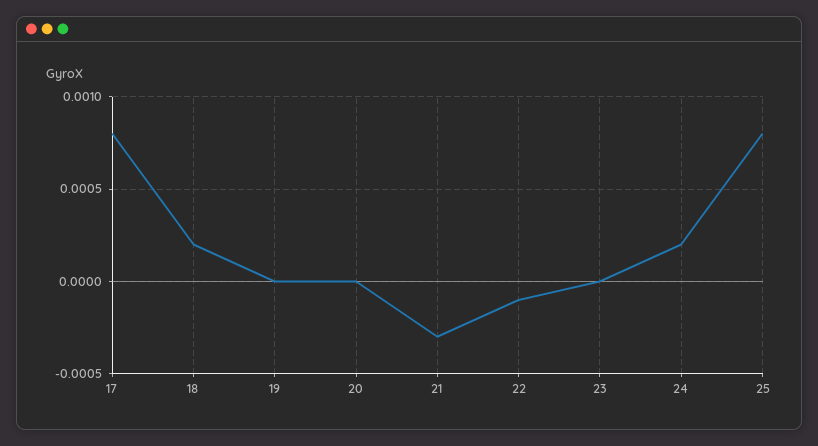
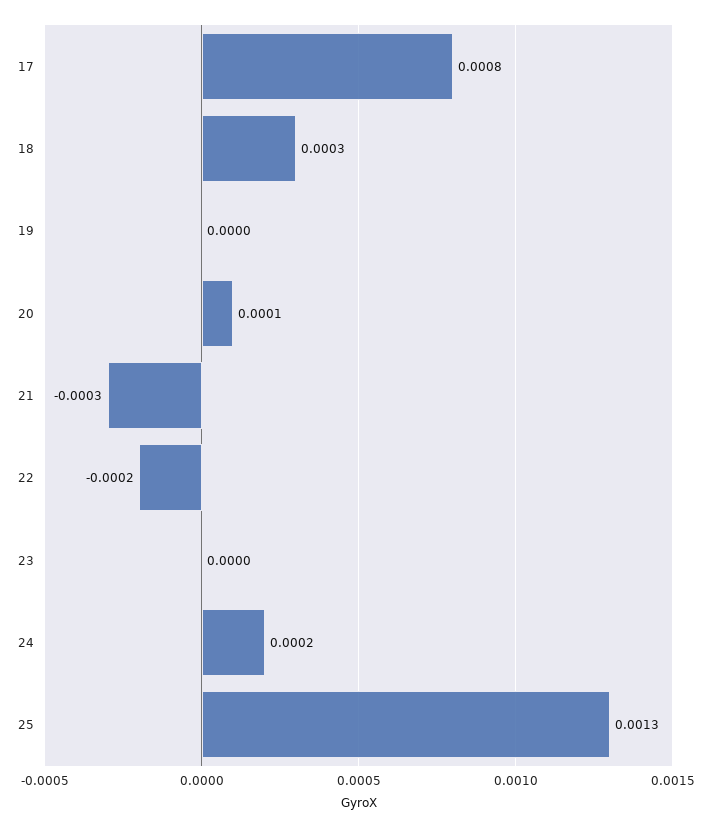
  {
    "17": 0.0008,
-   "18": 0.0002,
+   "18": 0.0003,
    "19": 0,
-   "20": 0,
+   "20": 0.0001,
    "21": -0.0003,
-   "22": -0.0001,
+   "22": -0.0002,
    "23": 0,
    "24": 0.0002,
-   "25": 0.0008
+   "25": 0.0013
  }

